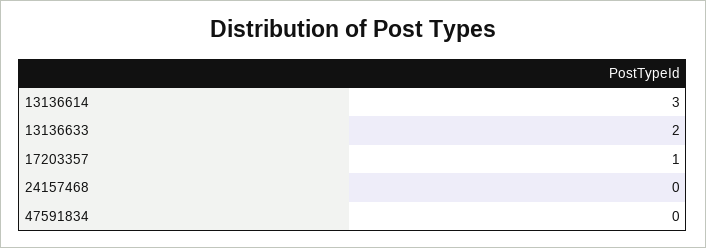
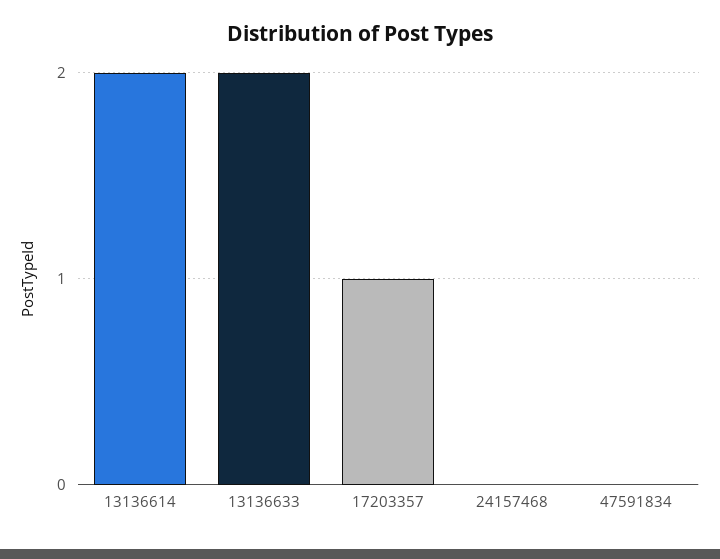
  {
-   "13136614": 3,
+   "13136614": 2,
    "13136633": 2,
    "17203357": 1,
    "24157468": 0,
    "47591834": 0
  }

